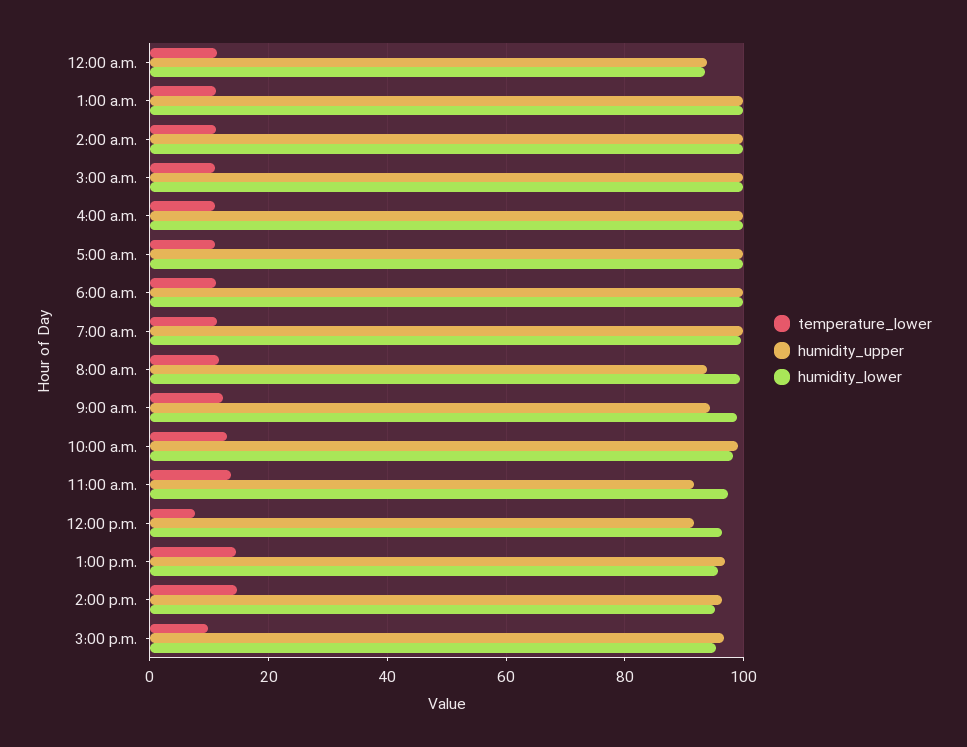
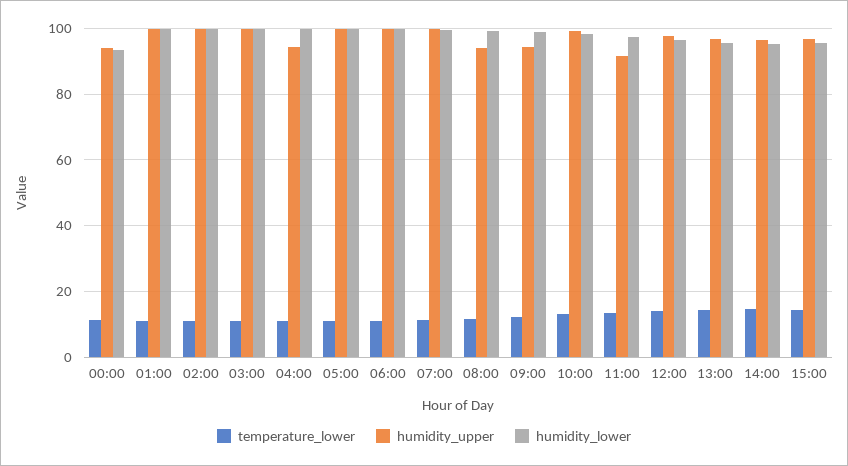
  {
    "temperature_lower": {
      "12:00 a.m.": 12,
      "1:00 a.m.": 12,
      "2:00 a.m.": 12,
      "3:00 a.m.": 12,
      "4:00 a.m.": 10,
      "5:00 a.m.": 10,
      "6:00 a.m.": 12,
      "7:00 a.m.": 12,
      "8:00 a.m.": 12,
      "9:00 a.m.": 12,
      "10:00 a.m.": 14,
      "11:00 a.m.": 14,
-     "12:00 p.m.": 8,
+     "12:00 p.m.": 14,
      "1:00 p.m.": 14,
      "2:00 p.m.": 14,
-     "3:00 p.m.": 10
+     "3:00 p.m.": 14
    },
    "humidity_upper": {
      "12:00 a.m.": 94,
      "1:00 a.m.": 100,
      "2:00 a.m.": 100,
      "3:00 a.m.": 100,
-     "4:00 a.m.": 100,
+     "4:00 a.m.": 94,
      "5:00 a.m.": 100,
      "6:00 a.m.": 100,
      "7:00 a.m.": 100,
      "8:00 a.m.": 94,
      "9:00 a.m.": 94,
      "10:00 a.m.": 100,
      "11:00 a.m.": 92,
-     "12:00 p.m.": 92,
+     "12:00 p.m.": 98,
      "1:00 p.m.": 96,
      "2:00 p.m.": 96,
      "3:00 p.m.": 96
    },
    "humidity_lower": {
      "12:00 a.m.": 94,
      "1:00 a.m.": 100,
      "2:00 a.m.": 100,
      "3:00 a.m.": 100,
      "4:00 a.m.": 100,
      "5:00 a.m.": 100,
      "6:00 a.m.": 100,
      "7:00 a.m.": 100,
      "8:00 a.m.": 100,
      "9:00 a.m.": 98,
      "10:00 a.m.": 98,
      "11:00 a.m.": 98,
      "12:00 p.m.": 96,
      "1:00 p.m.": 96,
      "2:00 p.m.": 96,
      "3:00 p.m.": 96
    }
  }

